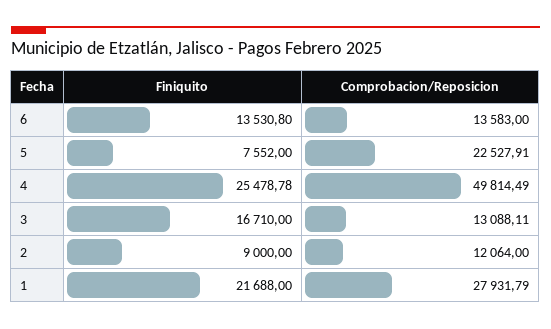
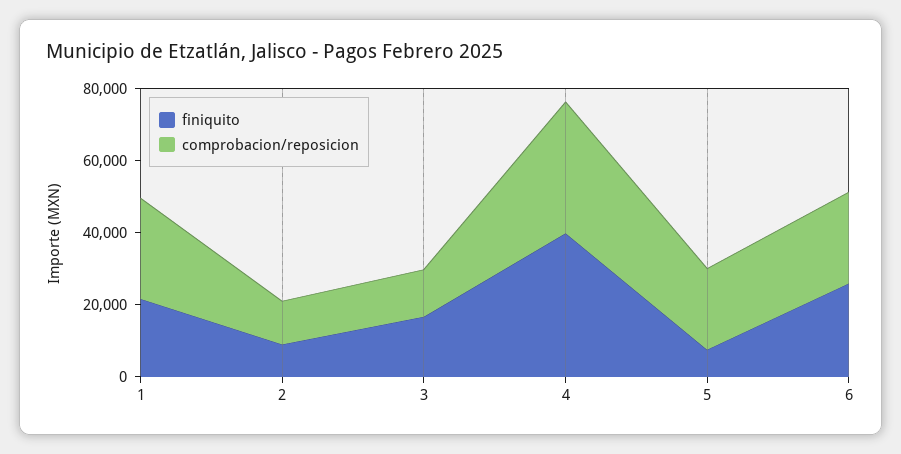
  {
    "Finiquito": {
-     "6": 13530.8,
+     "6": 25000,
      "5": 7552,
-     "4": 25478.78,
+     "4": 40000,
      "3": 16710,
      "2": 9000,
      "1": 21688
    },
    "Comprobacion/Reposicion": {
-     "6": 13583,
+     "6": 25000,
      "5": 22527.91,
-     "4": 49814.49,
+     "4": 35000,
      "3": 13088.11,
      "2": 12064,
      "1": 27931.79
    }
  }

